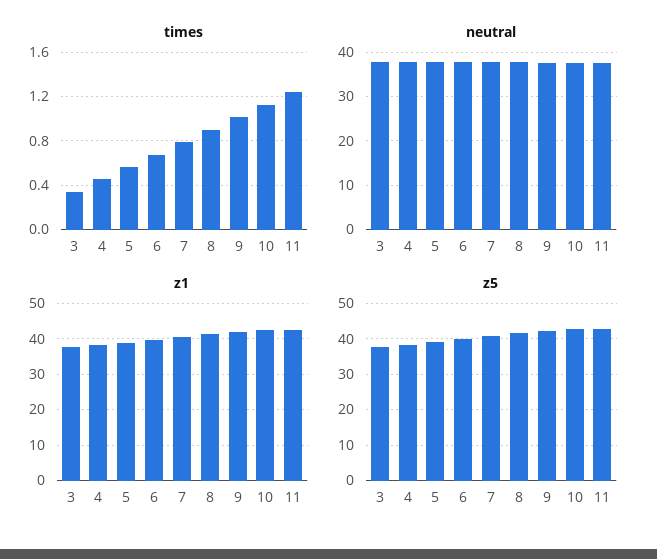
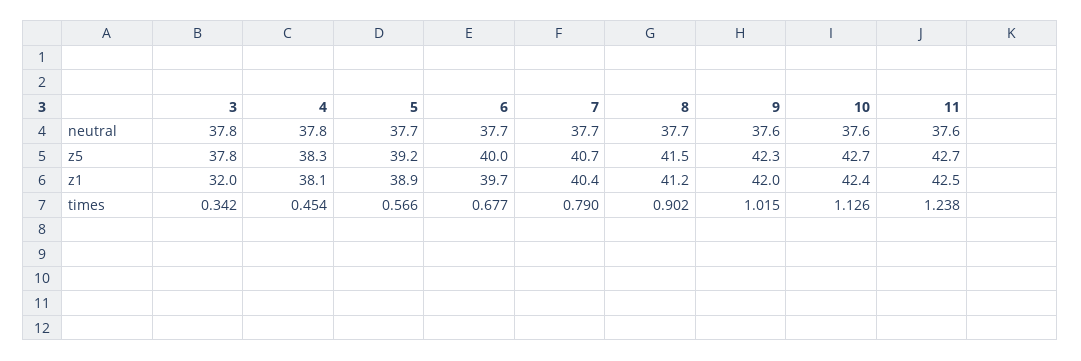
  {
    "times": {
      "3": 0.342,
      "4": 0.454,
      "5": 0.566,
      "6": 0.677,
      "7": 0.79,
      "8": 0.902,
      "9": 1.015,
      "10": 1.126,
      "11": 1.238
    },
    "neutral": {
      "3": 37.8,
      "4": 37.8,
      "5": 37.7,
      "6": 37.7,
      "7": 37.7,
      "8": 37.7,
      "9": 37.6,
      "10": 37.6,
      "11": 37.6
    },
    "z1": {
-     "3": 38,
+     "3": 32,
      "4": 38.1,
      "5": 38.9,
      "6": 39.7,
      "7": 40.4,
      "8": 41.2,
      "9": 42,
      "10": 42.4,
      "11": 42.5
    },
    "z5": {
      "3": 37.8,
      "4": 38.3,
      "5": 39.2,
      "6": 40,
      "7": 40.7,
      "8": 41.5,
      "9": 42.3,
      "10": 42.7,
      "11": 42.7
    }
  }

